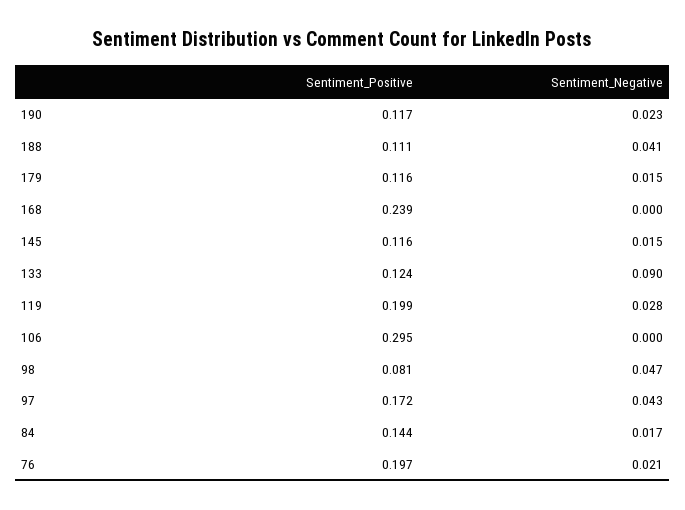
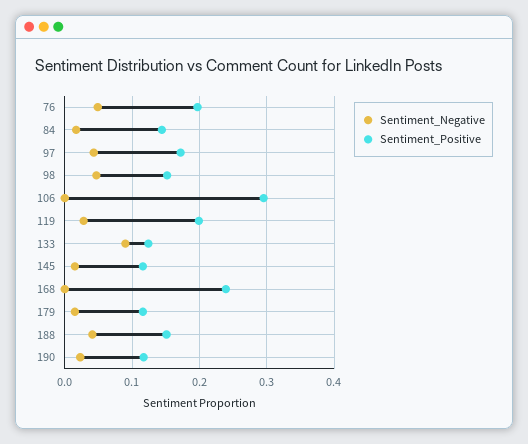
  {
    "Sentiment_Positive": {
      "190": 0.117,
-     "188": 0.111,
+     "188": 0.15,
      "179": 0.116,
      "168": 0.239,
      "145": 0.116,
      "133": 0.124,
      "119": 0.199,
      "106": 0.295,
-     "98": 0.081,
+     "98": 0.15,
      "97": 0.172,
      "84": 0.144,
      "76": 0.197
    },
    "Sentiment_Negative": {
      "190": 0.023,
      "188": 0.041,
      "179": 0.015,
      "168": 0,
      "145": 0.015,
      "133": 0.09,
      "119": 0.028,
      "106": 0,
      "98": 0.047,
      "97": 0.043,
      "84": 0.017,
-     "76": 0.021
+     "76": 0.05
    }
  }

